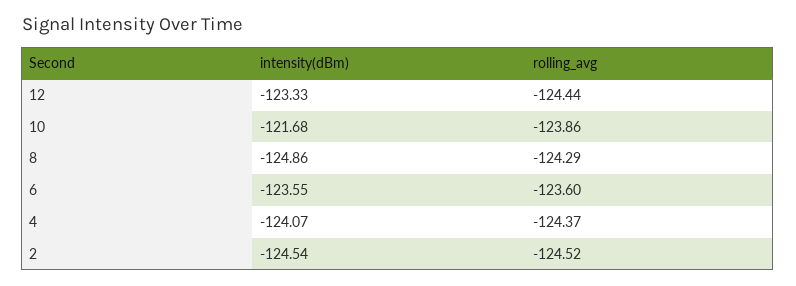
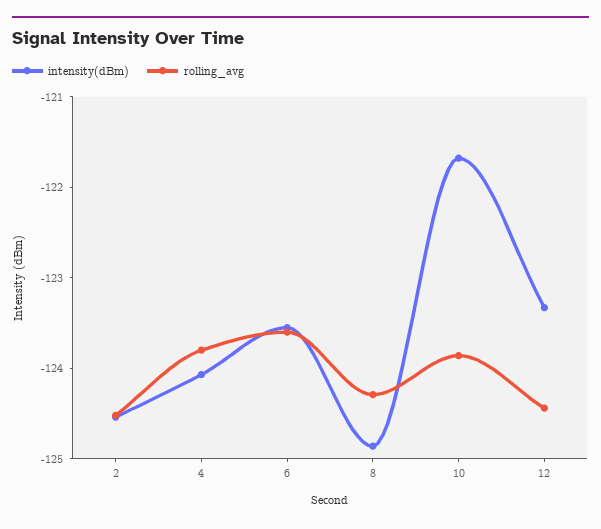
  {
    "intensity(dBm)": {
      "12": -123.33,
      "10": -121.68,
      "8": -124.86,
      "6": -123.55,
      "4": -124.07,
      "2": -124.54
    },
    "rolling_avg": {
      "12": -124.44,
      "10": -123.86,
      "8": -124.29,
      "6": -123.6,
-     "4": -124.37,
+     "4": -123.8,
      "2": -124.52
    }
  }

